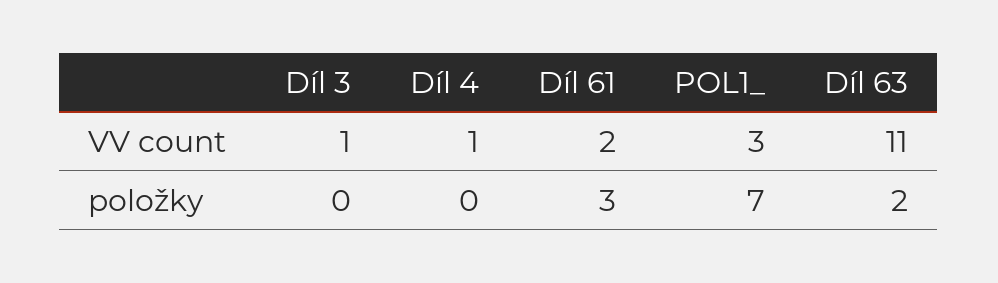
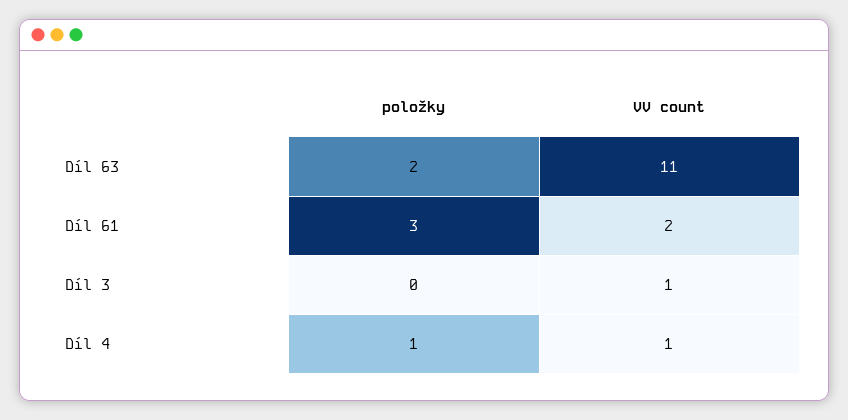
  {
    "Díl 3": {
      "VV count": 1,
      "položky": 0
    },
    "Díl 4": {
      "VV count": 1,
-     "položky": 0
+     "položky": 1
    },
    "Díl 61": {
      "VV count": 2,
      "položky": 3
    },
-   "POL1_": {
-     "VV count": 3,
-     "položky": 7
-   },
    "Díl 63": {
      "VV count": 11,
      "položky": 2
    }
  }

